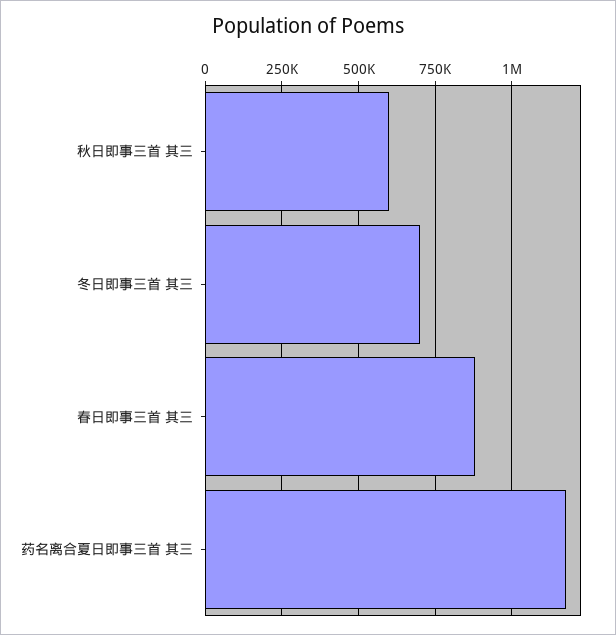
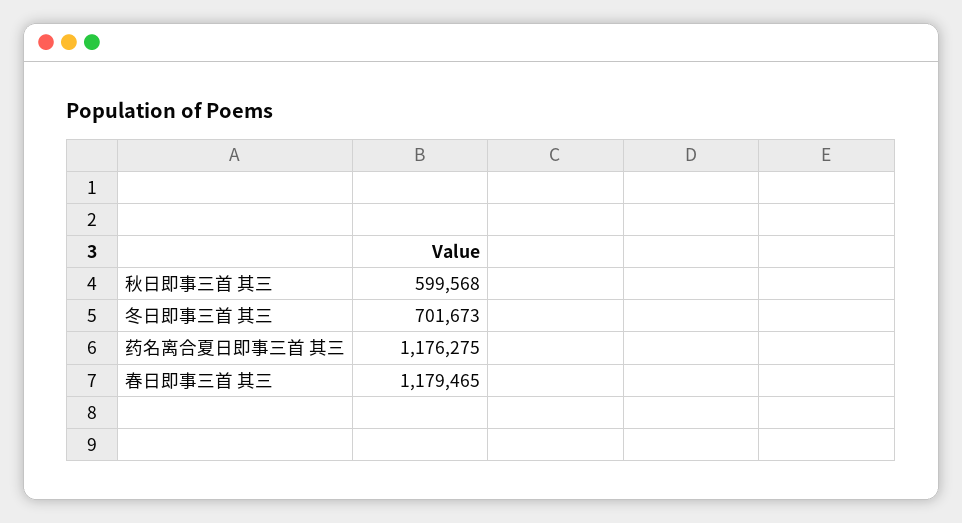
  {
    "秋日即事三首 其三": 599568,
    "冬日即事三首 其三": 701673,
-   "春日即事三首 其三": 875000,
+   "春日即事三首 其三": 1179465,
    "药名离合夏日即事三首 其三": 1176275
  }

